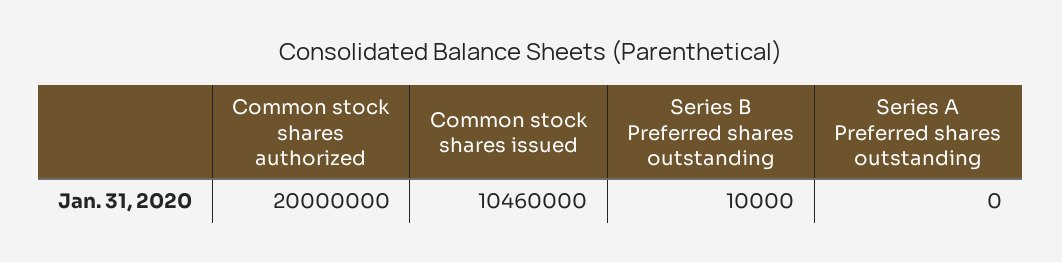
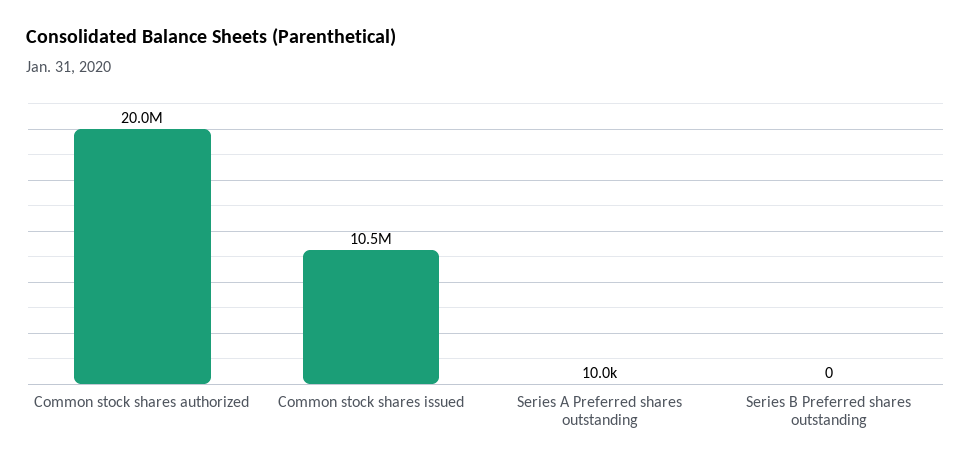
  {
    "Common stock shares authorized": 20000000,
    "Common stock shares issued": 10460000,
-   "Series B Preferred shares outstanding": 10000,
+   "Series B Preferred shares outstanding": 0,
-   "Series A Preferred shares outstanding": 0
+   "Series A Preferred shares outstanding": 10000
  }

